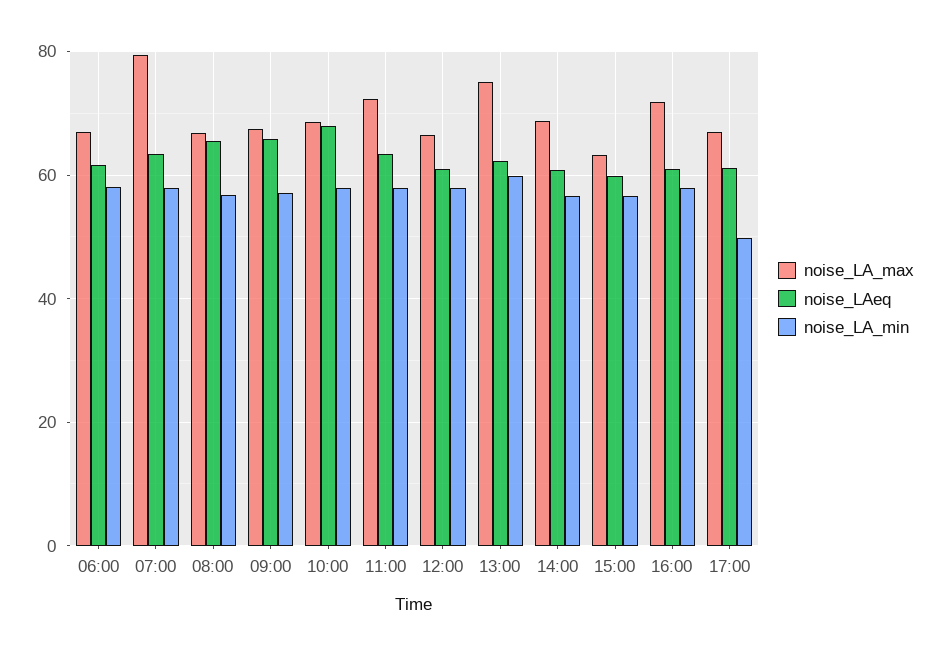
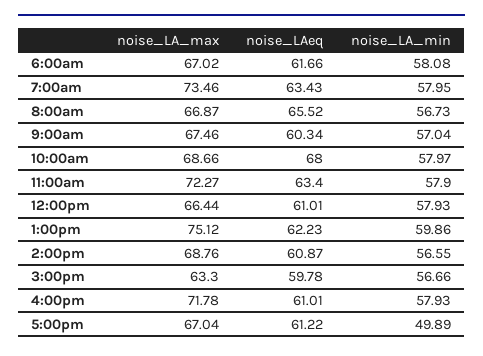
  {
    "noise_LA_max": {
      "06:00": 67.02,
-     "07:00": 80,
+     "07:00": 73.46,
      "08:00": 66.87,
      "09:00": 67.46,
      "10:00": 68.66,
      "11:00": 72.27,
      "12:00": 66.44,
      "13:00": 75.12,
      "14:00": 68.76,
      "15:00": 63.3,
      "16:00": 71.78,
      "17:00": 67.04
    },
    "noise_LAeq": {
      "06:00": 61.66,
      "07:00": 63.43,
      "08:00": 65.52,
-     "09:00": 66,
+     "09:00": 60.34,
      "10:00": 68,
      "11:00": 63.4,
      "12:00": 61.01,
      "13:00": 62.23,
      "14:00": 60.87,
      "15:00": 59.78,
      "16:00": 61.01,
      "17:00": 61.22
    },
    "noise_LA_min": {
      "06:00": 58.08,
      "07:00": 57.95,
      "08:00": 56.73,
      "09:00": 57.04,
      "10:00": 57.97,
      "11:00": 57.9,
      "12:00": 57.93,
      "13:00": 59.86,
      "14:00": 56.55,
      "15:00": 56.66,
      "16:00": 57.93,
      "17:00": 49.89
    }
  }

